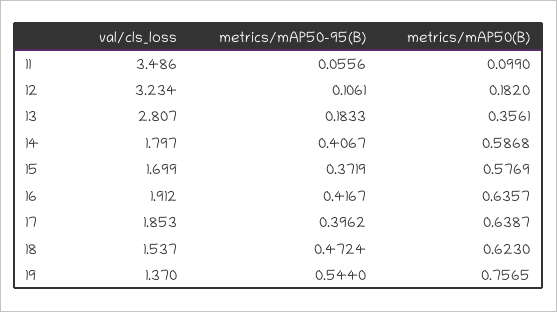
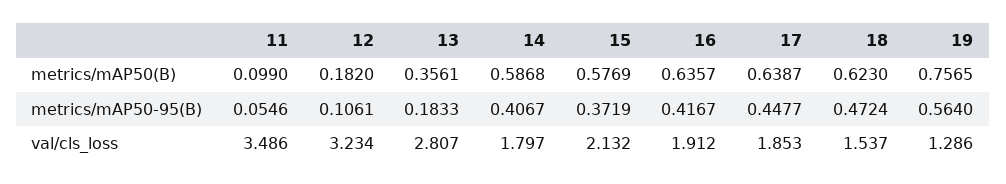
  {
    "val/cls_loss": {
      "11": 3.486,
      "12": 3.234,
      "13": 2.807,
      "14": 1.797,
-     "15": 1.699,
+     "15": 2.132,
      "16": 1.912,
      "17": 1.853,
      "18": 1.537,
-     "19": 1.37
+     "19": 1.286
    },
    "metrics/mAP50-95(B)": {
-     "11": 0.0556,
+     "11": 0.0546,
      "12": 0.1061,
      "13": 0.1833,
      "14": 0.4067,
      "15": 0.3719,
      "16": 0.4167,
-     "17": 0.3962,
+     "17": 0.4477,
      "18": 0.4724,
-     "19": 0.544
+     "19": 0.564
    },
    "metrics/mAP50(B)": {
      "11": 0.099,
      "12": 0.182,
      "13": 0.3561,
      "14": 0.5868,
      "15": 0.5769,
      "16": 0.6357,
      "17": 0.6387,
      "18": 0.623,
      "19": 0.7565
    }
  }

